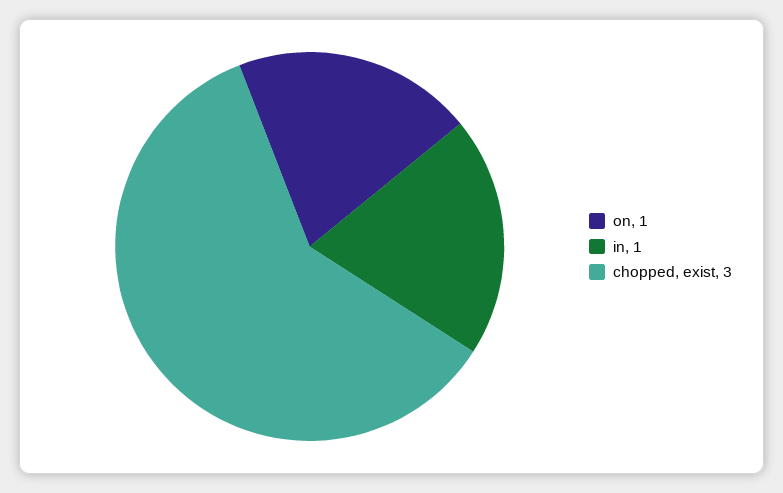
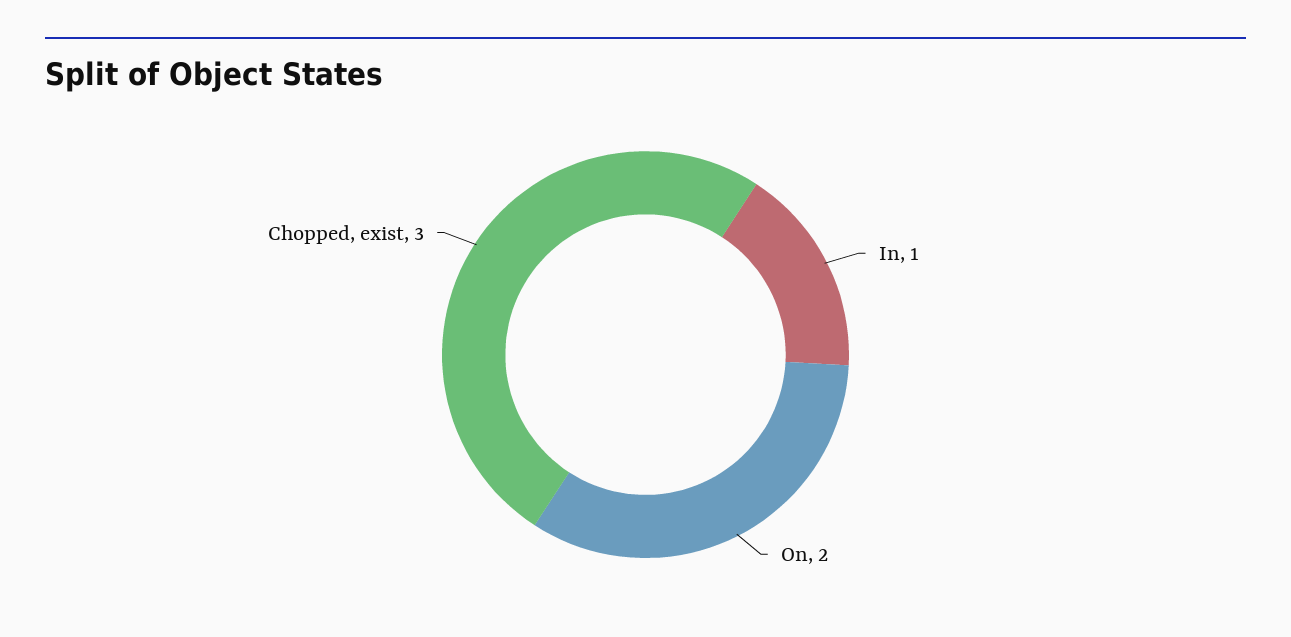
  {
-   "on": 1,
+   "on": 2,
    "in": 1,
    "chopped, exist": 3
  }

